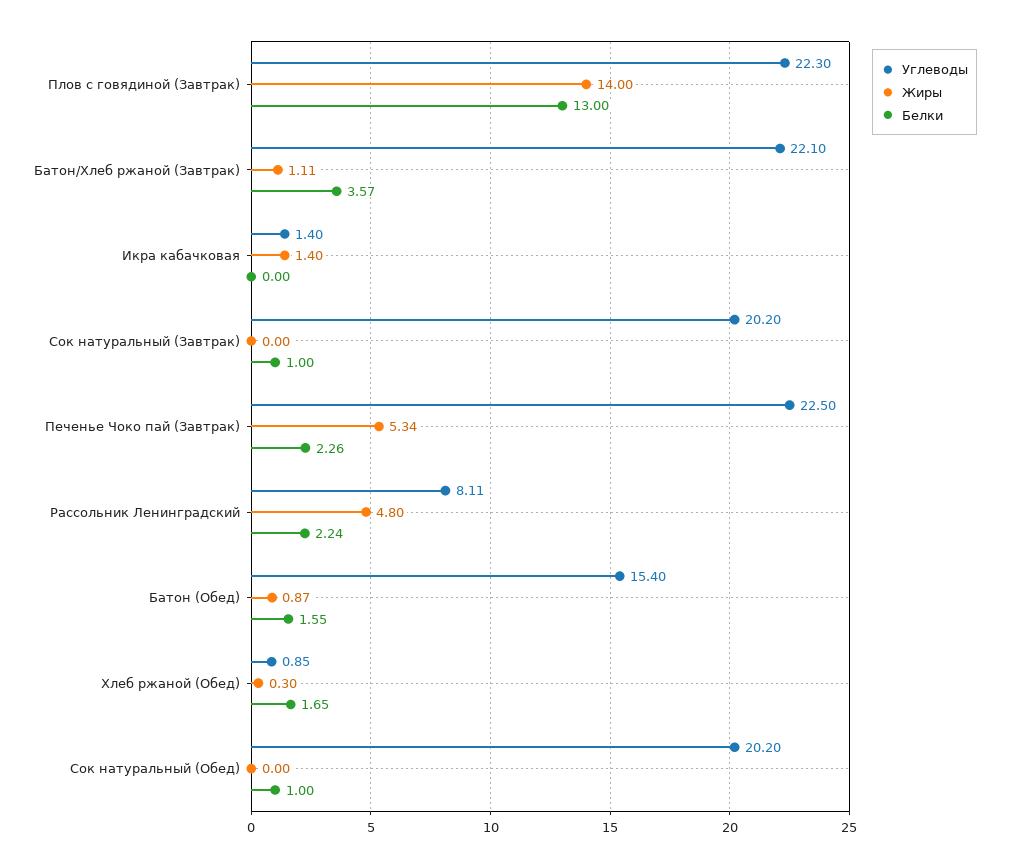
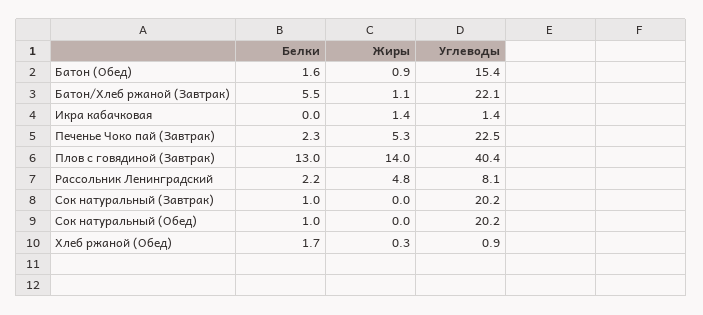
  {
    "Углеводы": {
-     "Плов с говядиной (Завтрак)": 22.3,
+     "Плов с говядиной (Завтрак)": 40.4,
      "Батон/Хлеб ржаной (Завтрак)": 22.1,
      "Икра кабачковая": 1.4,
      "Сок натуральный (Завтрак)": 20.2,
      "Печенье Чоко пай (Завтрак)": 22.5,
      "Рассольник Ленинградский": 8.11,
      "Батон (Обед)": 15.4,
      "Хлеб ржаной (Обед)": 0.85,
      "Сок натуральный (Обед)": 20.2
    },
    "Жиры": {
      "Плов с говядиной (Завтрак)": 14,
      "Батон/Хлеб ржаной (Завтрак)": 1.11,
      "Икра кабачковая": 1.4,
      "Сок натуральный (Завтрак)": 0,
      "Печенье Чоко пай (Завтрак)": 5.34,
      "Рассольник Ленинградский": 4.8,
      "Батон (Обед)": 0.87,
      "Хлеб ржаной (Обед)": 0.3,
      "Сок натуральный (Обед)": 0
    },
    "Белки": {
      "Плов с говядиной (Завтрак)": 13,
-     "Батон/Хлеб ржаной (Завтрак)": 3.57,
+     "Батон/Хлеб ржаной (Завтрак)": 5.5,
      "Икра кабачковая": 0,
      "Сок натуральный (Завтрак)": 1,
      "Печенье Чоко пай (Завтрак)": 2.26,
      "Рассольник Ленинградский": 2.24,
      "Батон (Обед)": 1.55,
      "Хлеб ржаной (Обед)": 1.65,
      "Сок натуральный (Обед)": 1
    }
  }

